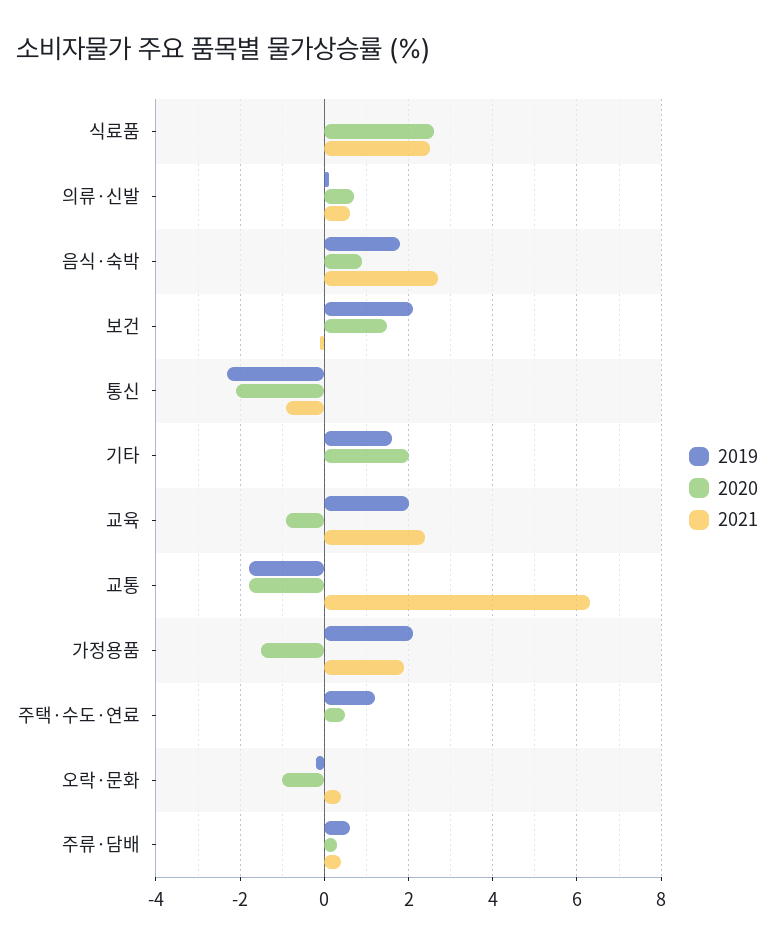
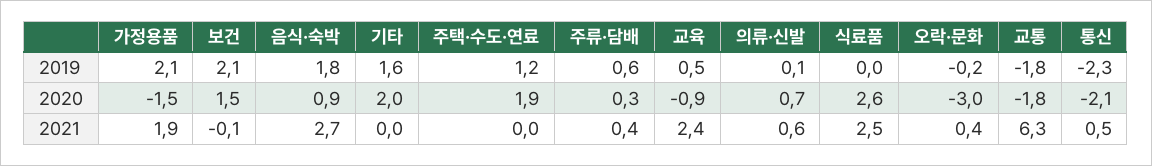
  {
    "2019": {
      "식료품": 0,
      "의류·신발": 0.1,
      "음식·숙박": 1.8,
      "보건": 2.1,
      "통신": -2.3,
      "기타": 1.6,
-     "교육": 2,
+     "교육": 0.5,
      "교통": -1.8,
      "가정용품": 2.1,
      "주택·수도·연료": 1.2,
      "오락·문화": -0.2,
      "주류·담배": 0.6
    },
    "2020": {
      "식료품": 2.6,
      "의류·신발": 0.7,
      "음식·숙박": 0.9,
      "보건": 1.5,
      "통신": -2.1,
      "기타": 2,
      "교육": -0.9,
      "교통": -1.8,
      "가정용품": -1.5,
-     "주택·수도·연료": 0.5,
+     "주택·수도·연료": 1.9,
-     "오락·문화": -1,
+     "오락·문화": -3,
      "주류·담배": 0.3
    },
    "2021": {
      "식료품": 2.5,
      "의류·신발": 0.6,
      "음식·숙박": 2.7,
      "보건": -0.1,
-     "통신": -1,
+     "통신": 0.5,
      "기타": 0,
      "교육": 2.4,
      "교통": 6.3,
      "가정용품": 1.9,
      "주택·수도·연료": 0,
      "오락·문화": 0.4,
      "주류·담배": 0.4
    }
  }

